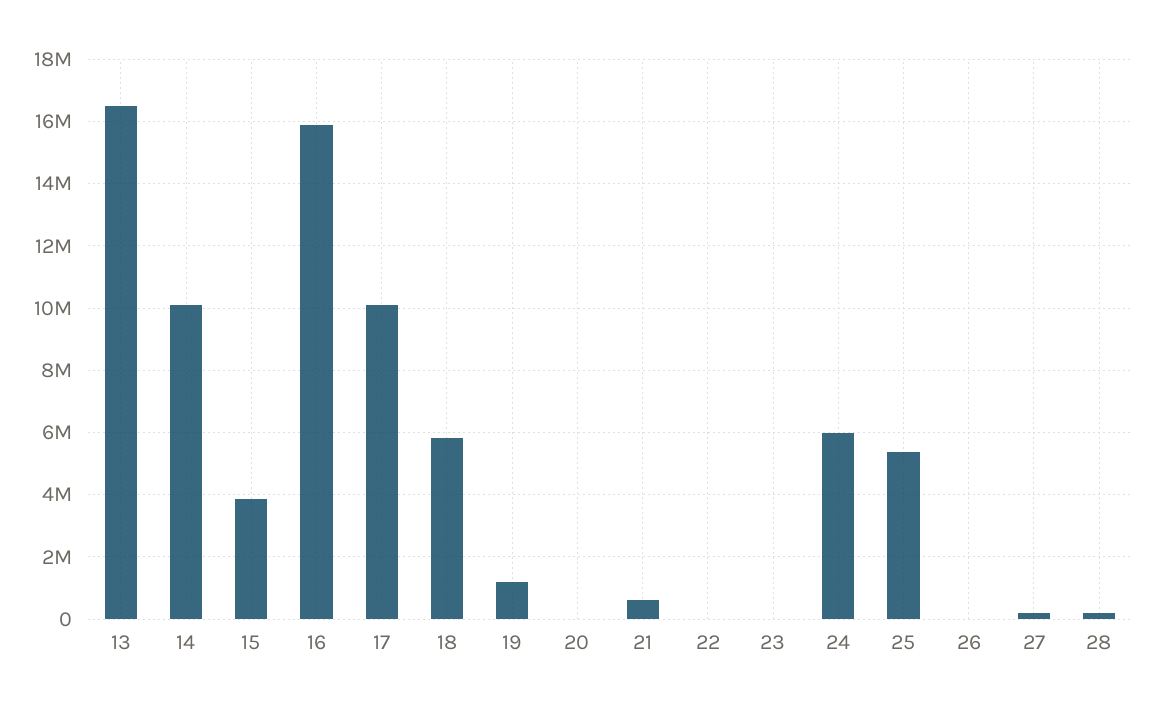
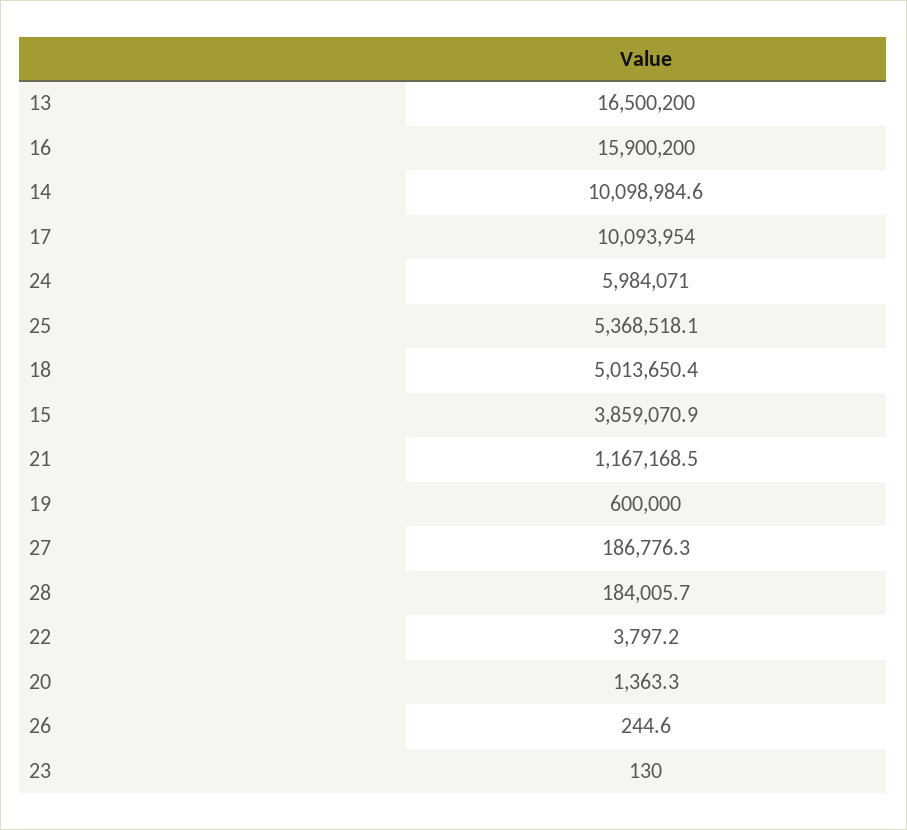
  {
    "13": 16500200,
    "14": 10098984.6,
    "15": 3859070.9,
    "16": 15900200,
    "17": 10093954,
-   "18": 5800000,
+   "18": 5013650.4,
-   "19": 1200000,
+   "19": 600000,
    "20": 1363.3,
-   "21": 600000,
+   "21": 1167168.5,
    "22": 3797.2,
    "23": 130,
    "24": 5984071,
    "25": 5368518.1,
    "26": 244.6,
    "27": 186776.3,
    "28": 184005.7
  }

